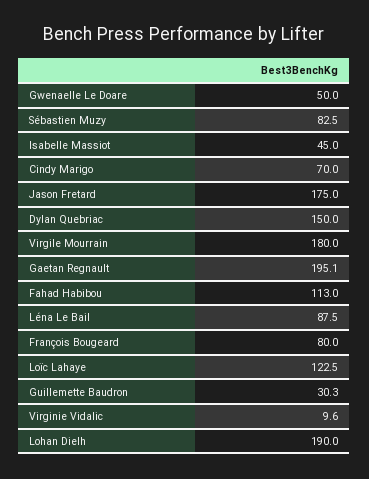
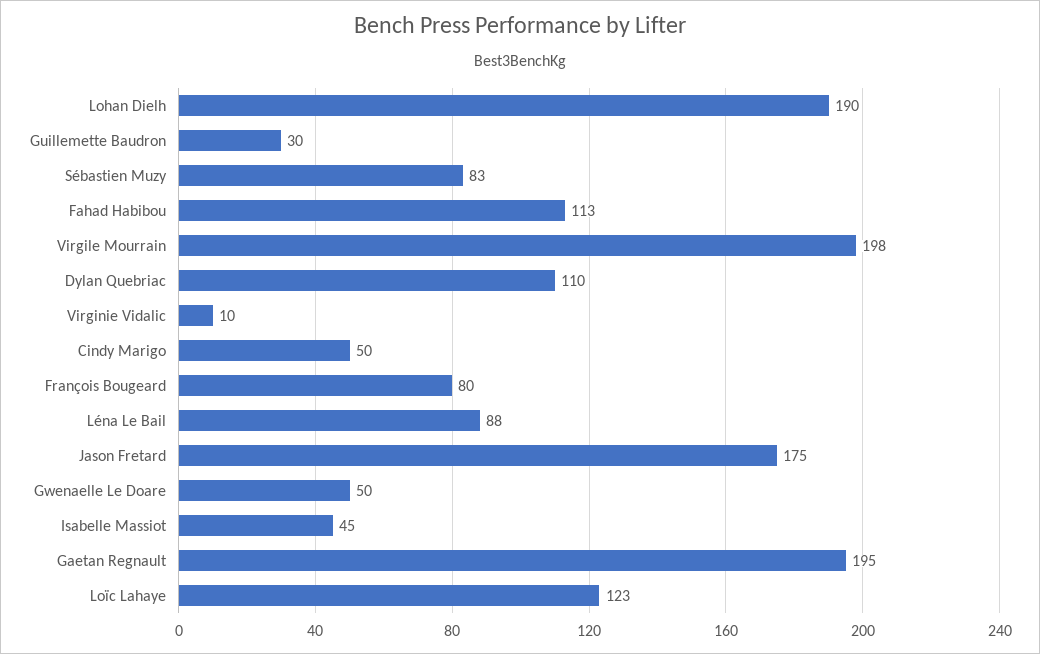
  {
    "Gwenaelle Le Doare": 50,
    "Sébastien Muzy": 82.5,
    "Isabelle Massiot": 45,
-   "Cindy Marigo": 70,
+   "Cindy Marigo": 50,
    "Jason Fretard": 175,
-   "Dylan Quebriac": 150,
+   "Dylan Quebriac": 110,
-   "Virgile Mourrain": 180,
+   "Virgile Mourrain": 198,
    "Gaetan Regnault": 195.1,
    "Fahad Habibou": 113,
    "Léna Le Bail": 87.5,
    "François Bougeard": 80,
    "Loïc Lahaye": 122.5,
    "Guillemette Baudron": 30.3,
    "Virginie Vidalic": 9.6,
    "Lohan Dielh": 190
  }

